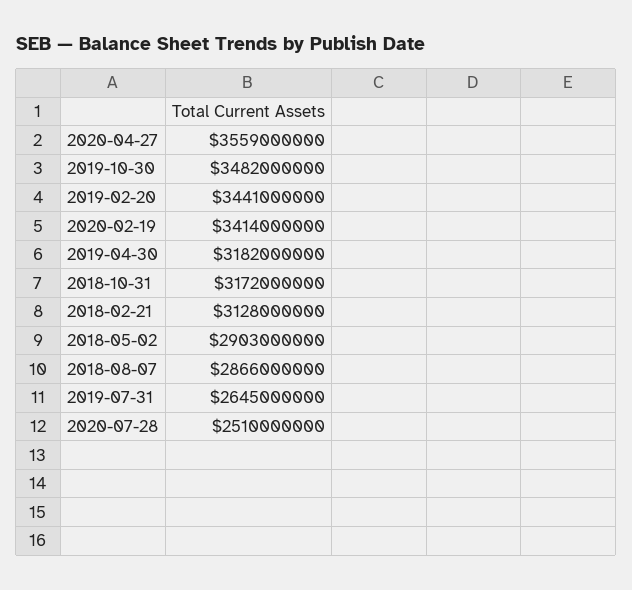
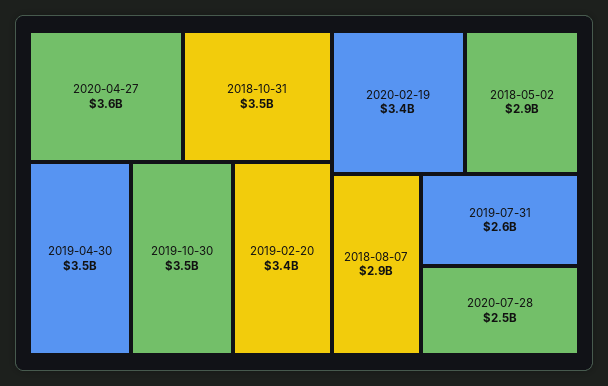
  {
    "2020-04-27": 3559000000,
    "2019-10-30": 3482000000,
    "2019-02-20": 3441000000,
    "2020-02-19": 3414000000,
-   "2019-04-30": 3182000000,
+   "2019-04-30": 3500000000,
-   "2018-10-31": 3172000000,
+   "2018-10-31": 3500000000,
-   "2018-02-21": 3128000000,
    "2018-05-02": 2903000000,
    "2018-08-07": 2866000000,
    "2019-07-31": 2645000000,
    "2020-07-28": 2510000000
  }

